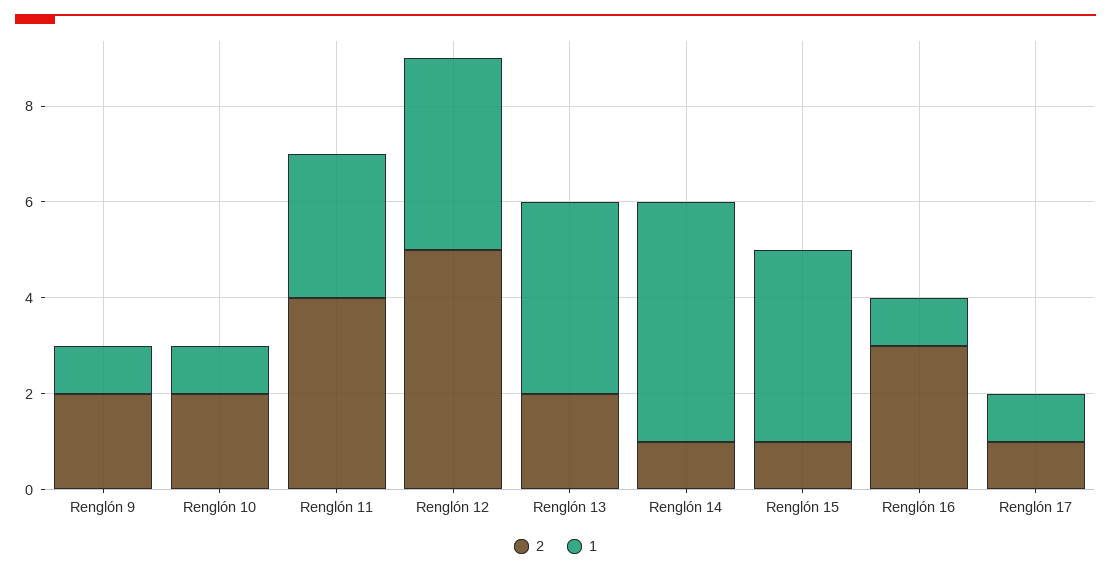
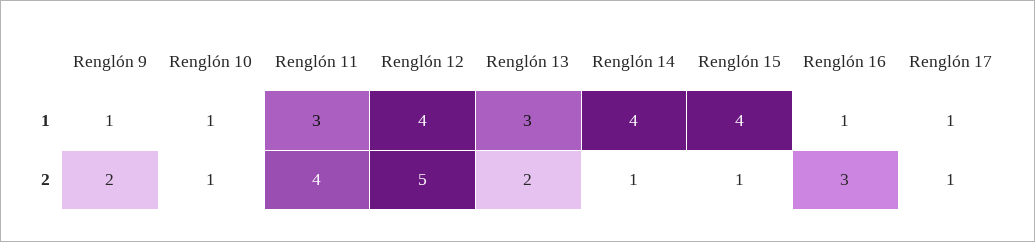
  {
    "2": {
      "Renglón 9": 2,
-     "Renglón 10": 2,
+     "Renglón 10": 1,
      "Renglón 11": 4,
      "Renglón 12": 5,
      "Renglón 13": 2,
      "Renglón 14": 1,
      "Renglón 15": 1,
      "Renglón 16": 3,
      "Renglón 17": 1
    },
    "1": {
      "Renglón 9": 1,
      "Renglón 10": 1,
      "Renglón 11": 3,
      "Renglón 12": 4,
-     "Renglón 13": 4,
+     "Renglón 13": 3,
-     "Renglón 14": 5,
+     "Renglón 14": 4,
      "Renglón 15": 4,
      "Renglón 16": 1,
      "Renglón 17": 1
    }
  }

